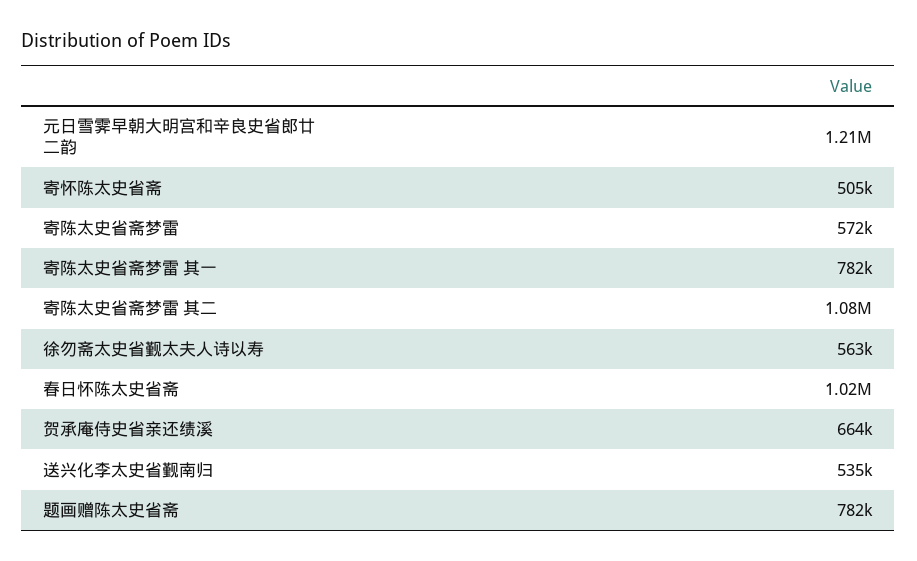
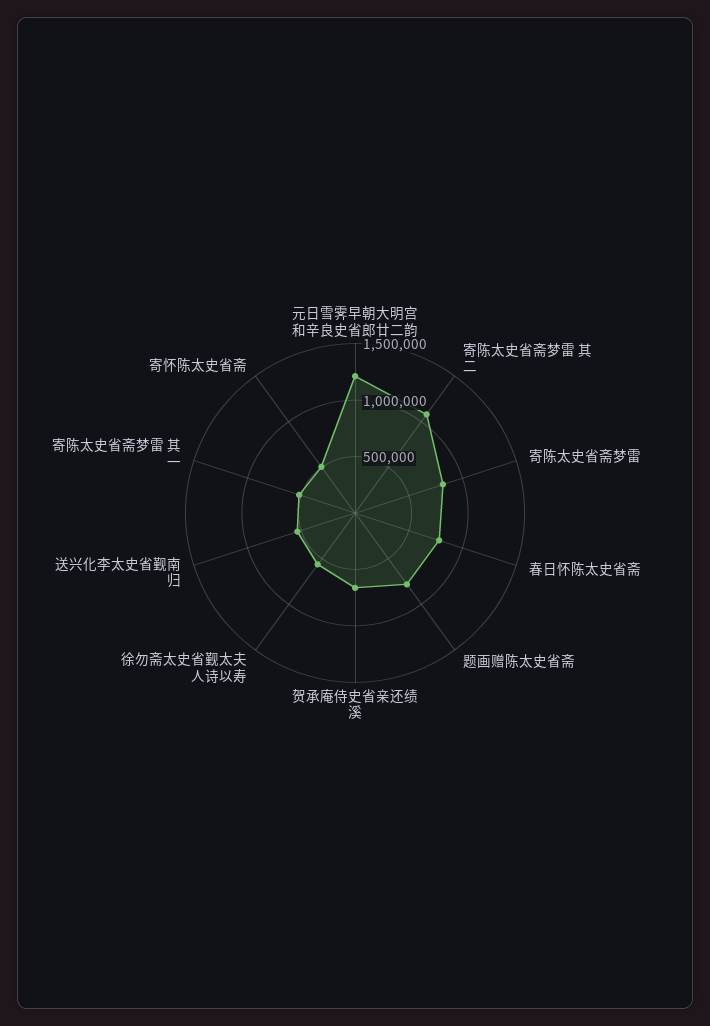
  {
    "元日雪霁早朝大明宫和辛良史省郎廿二韵": 1210000,
    "寄怀陈太史省斋": 505000,
-   "寄陈太史省斋梦雷": 572000,
+   "寄陈太史省斋梦雷": 800000,
-   "寄陈太史省斋梦雷 其一": 782000,
+   "寄陈太史省斋梦雷 其一": 500000,
    "寄陈太史省斋梦雷 其二": 1080000,
    "徐勿斋太史省觐太夫人诗以寿": 563000,
-   "春日怀陈太史省斋": 1020000,
+   "春日怀陈太史省斋": 800000,
    "贺承庵侍史省亲还绩溪": 664000,
    "送兴化李太史省觐南归": 535000,
    "题画赠陈太史省斋": 782000
  }

